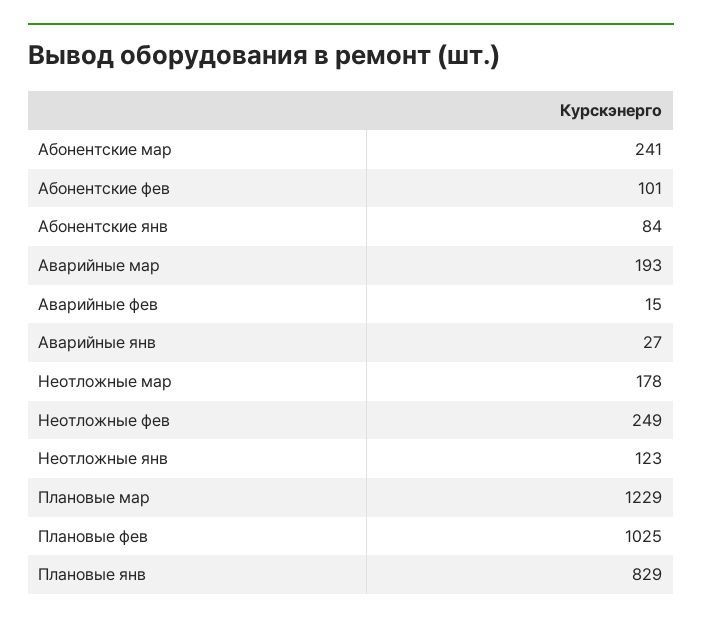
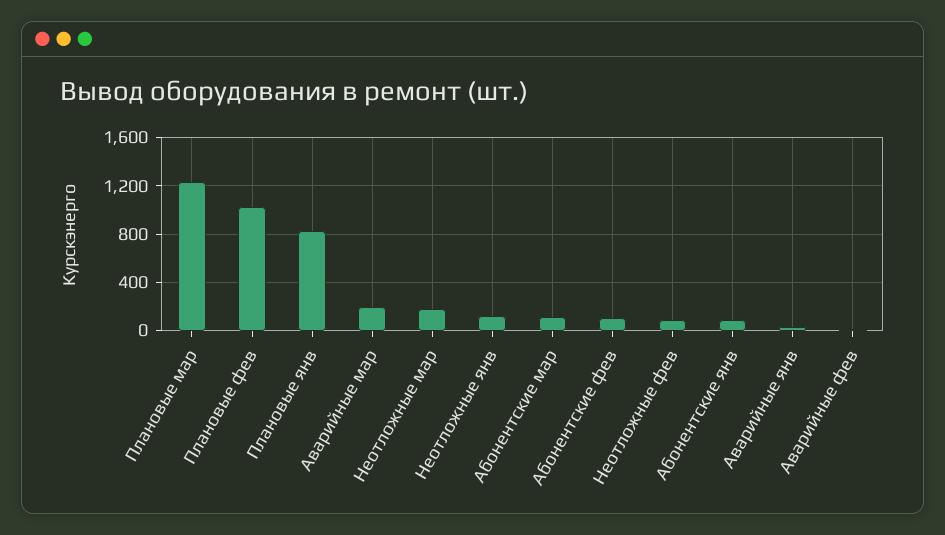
  {
-   "Абонентские мар": 241,
+   "Абонентские мар": 100,
    "Абонентские фев": 101,
    "Абонентские янв": 84,
    "Аварийные мар": 193,
    "Аварийные фев": 15,
    "Аварийные янв": 27,
    "Неотложные мар": 178,
-   "Неотложные фев": 249,
+   "Неотложные фев": 100,
    "Неотложные янв": 123,
    "Плановые мар": 1229,
    "Плановые фев": 1025,
    "Плановые янв": 829
  }

